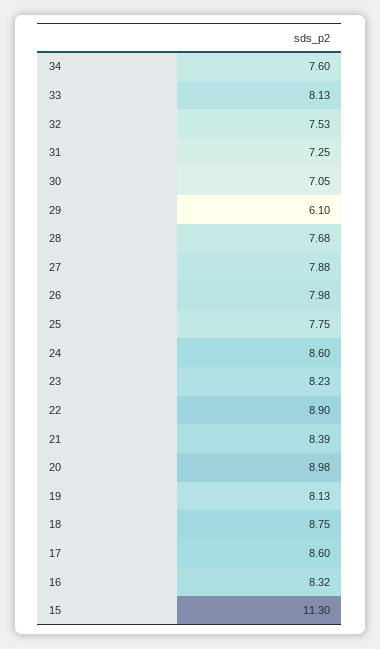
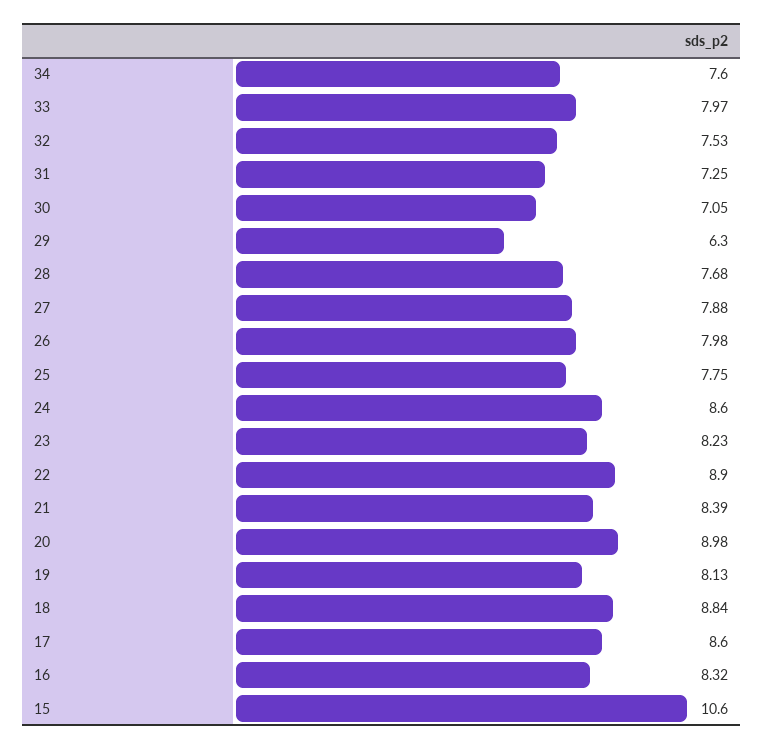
  {
    "34": 7.6,
-   "33": 8.13,
+   "33": 7.97,
    "32": 7.53,
    "31": 7.25,
    "30": 7.05,
-   "29": 6.1,
+   "29": 6.3,
    "28": 7.68,
    "27": 7.88,
    "26": 7.98,
    "25": 7.75,
    "24": 8.6,
    "23": 8.23,
    "22": 8.9,
    "21": 8.39,
    "20": 8.98,
    "19": 8.13,
-   "18": 8.75,
+   "18": 8.84,
    "17": 8.6,
    "16": 8.32,
-   "15": 11.3
+   "15": 10.6
  }

